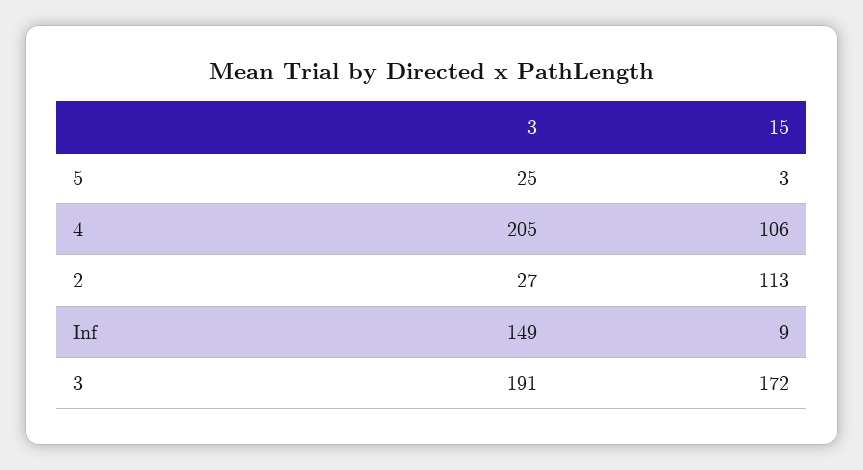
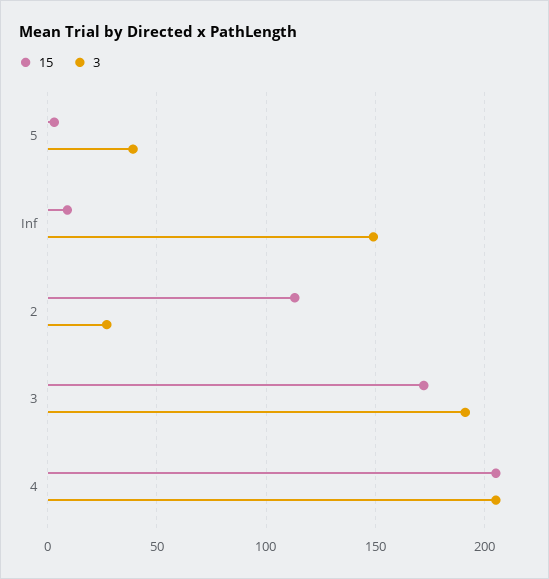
  {
    "3": {
-     "5": 25,
+     "5": 40,
      "4": 205,
      "2": 27,
      "Inf": 149,
      "3": 191
    },
    "15": {
      "5": 3,
-     "4": 106,
+     "4": 205,
      "2": 113,
      "Inf": 9,
      "3": 172
    }
  }

